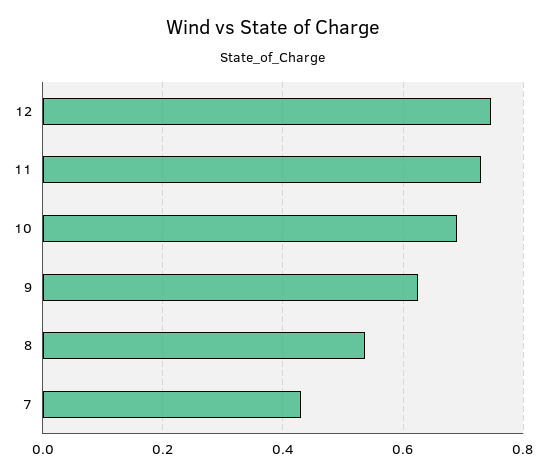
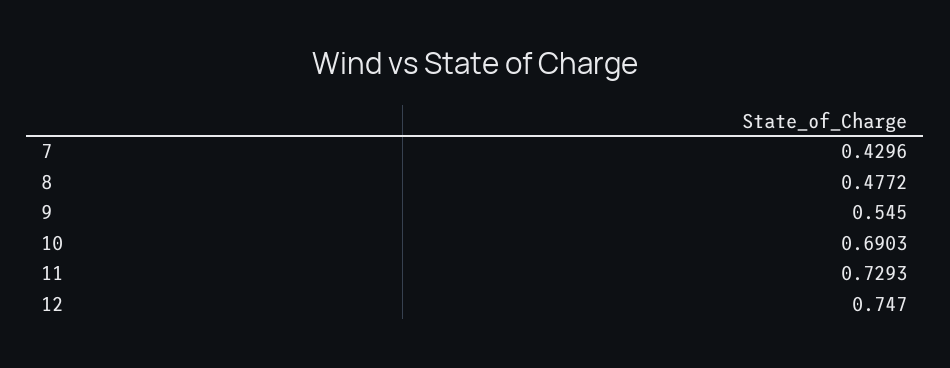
  {
    "12": 0.747,
    "11": 0.7293,
    "10": 0.6903,
-   "9": 0.62,
+   "9": 0.545,
-   "8": 0.54,
+   "8": 0.4772,
    "7": 0.4296
  }

